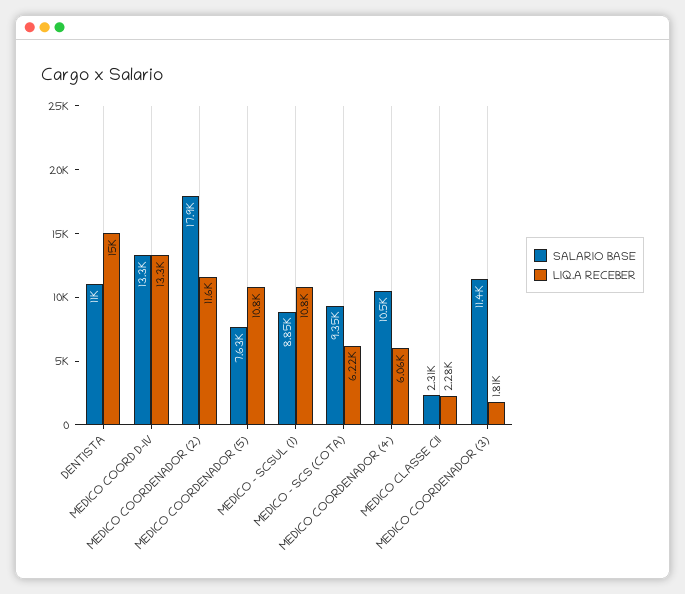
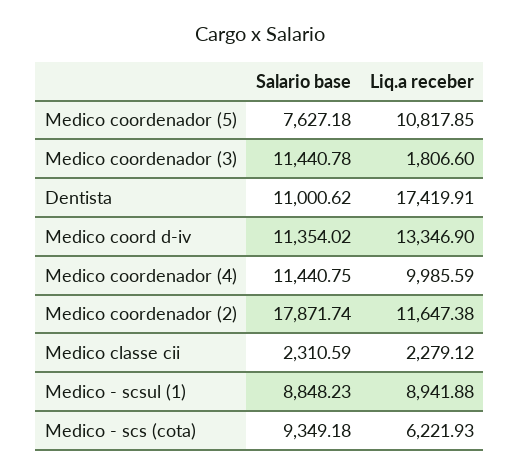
  {
    "SALARIO BASE": {
      "DENTISTA": 11000.62,
-     "MEDICO COORD D-IV": 13300,
+     "MEDICO COORD D-IV": 11354.02,
      "MEDICO COORDENADOR (2)": 17871.74,
      "MEDICO COORDENADOR (5)": 7627.18,
      "MEDICO - SCSUL (1)": 8848.23,
      "MEDICO - SCS (COTA)": 9349.18,
-     "MEDICO COORDENADOR (4)": 10500,
+     "MEDICO COORDENADOR (4)": 11440.75,
      "MEDICO CLASSE CII": 2310.59,
      "MEDICO COORDENADOR (3)": 11440.78
    },
    "LIQ.A RECEBER": {
-     "DENTISTA": 15000,
+     "DENTISTA": 17419.91,
      "MEDICO COORD D-IV": 13346.9,
      "MEDICO COORDENADOR (2)": 11647.38,
      "MEDICO COORDENADOR (5)": 10817.85,
-     "MEDICO - SCSUL (1)": 10800,
+     "MEDICO - SCSUL (1)": 8941.88,
      "MEDICO - SCS (COTA)": 6221.93,
-     "MEDICO COORDENADOR (4)": 6060,
+     "MEDICO COORDENADOR (4)": 9985.59,
      "MEDICO CLASSE CII": 2279.12,
      "MEDICO COORDENADOR (3)": 1806.6
    }
  }

